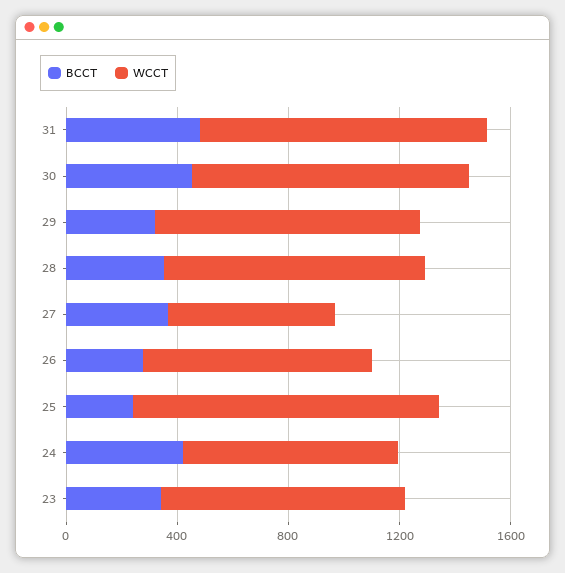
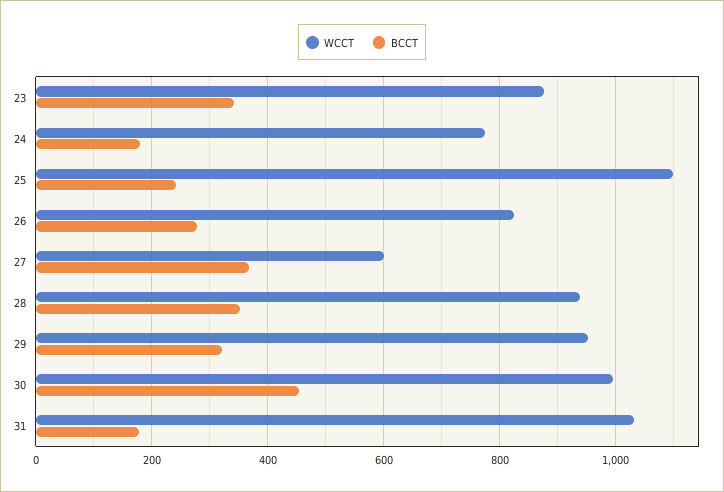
  {
    "BCCT": {
-     "31": 500,
+     "31": 180,
      "30": 460,
      "29": 320,
      "28": 360,
      "27": 360,
      "26": 280,
      "25": 240,
-     "24": 400,
+     "24": 180,
      "23": 340
    },
    "WCCT": {
      "31": 1040,
      "30": 1000,
      "29": 960,
      "28": 940,
      "27": 600,
      "26": 820,
      "25": 1100,
      "24": 780,
      "23": 880
    }
  }

